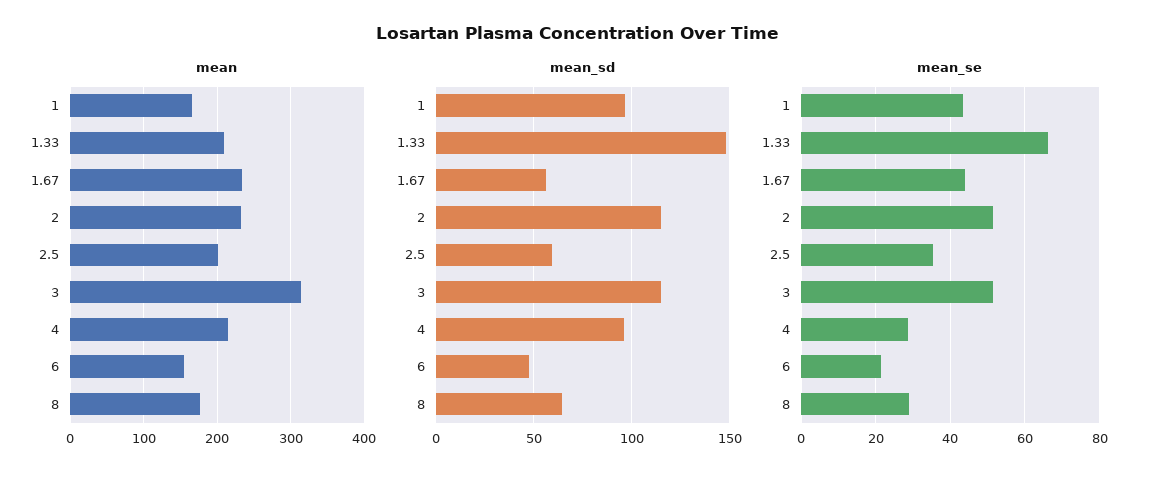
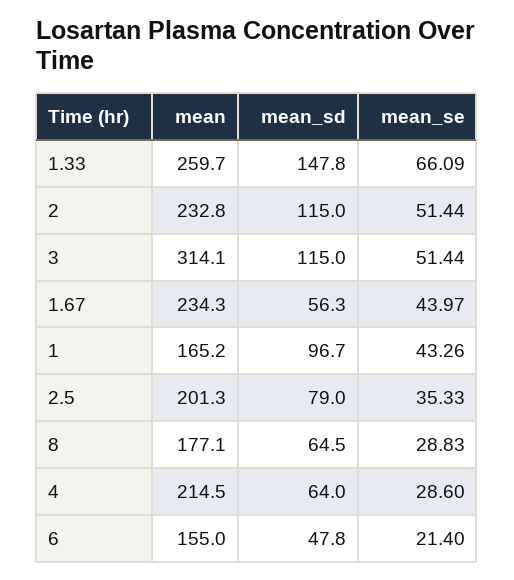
  {
    "mean": {
      "1": 165.2,
-     "1.33": 210,
+     "1.33": 259.7,
      "1.67": 234.3,
      "2": 232.8,
      "2.5": 201.3,
      "3": 314.1,
      "4": 214.5,
      "6": 155,
      "8": 177.1
    },
    "mean_sd": {
      "1": 96.7,
      "1.33": 147.8,
      "1.67": 56.3,
      "2": 115,
-     "2.5": 60,
+     "2.5": 79,
      "3": 115,
-     "4": 95,
+     "4": 64,
      "6": 47.8,
      "8": 64.5
    },
    "mean_se": {
      "1": 43.26,
      "1.33": 66.09,
      "1.67": 43.97,
      "2": 51.44,
      "2.5": 35.33,
      "3": 51.44,
      "4": 28.6,
      "6": 21.4,
      "8": 28.83
    }
  }

